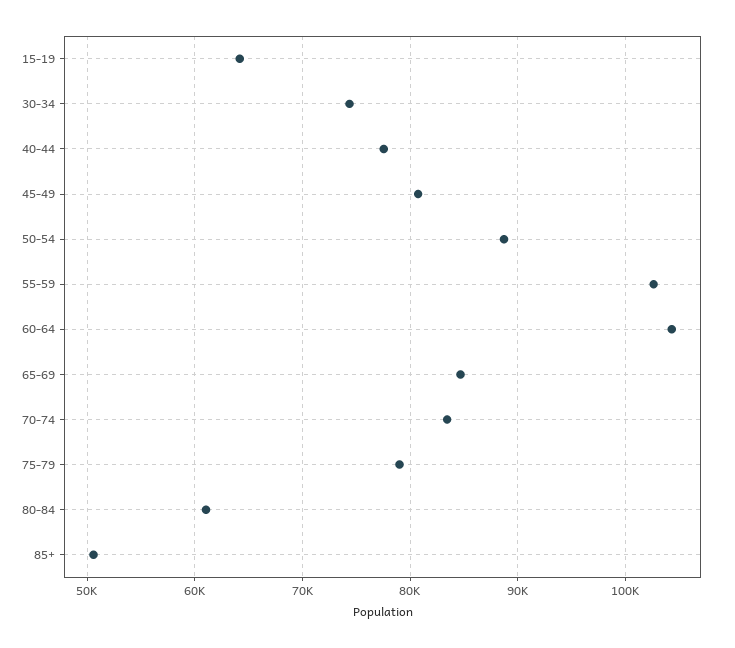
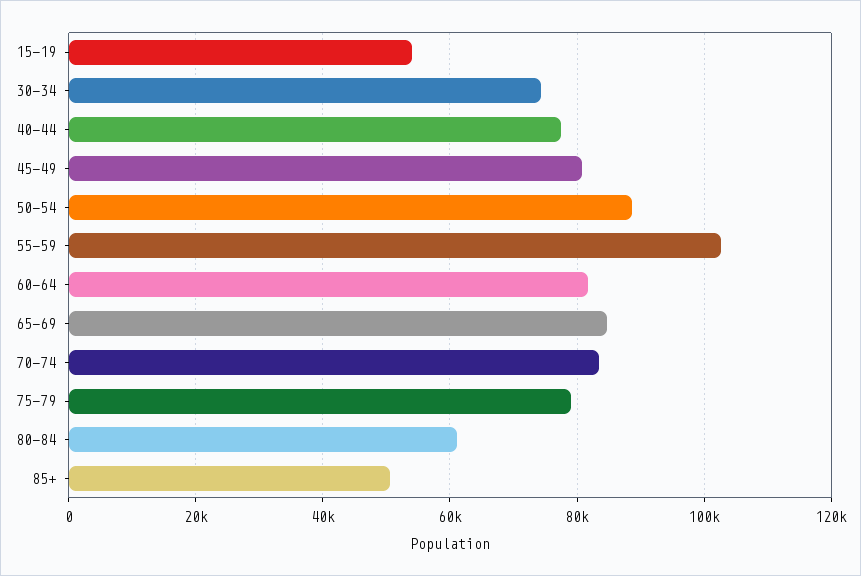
  {
-   "15-19": 64000,
+   "15-19": 54000,
    "30-34": 74000,
    "40-44": 78000,
    "45-49": 81000,
    "50-54": 89000,
    "55-59": 103000,
-   "60-64": 104000,
+   "60-64": 82000,
    "65-69": 85000,
    "70-74": 83000,
    "75-79": 79000,
    "80-84": 61000,
    "85+": 51000
  }

